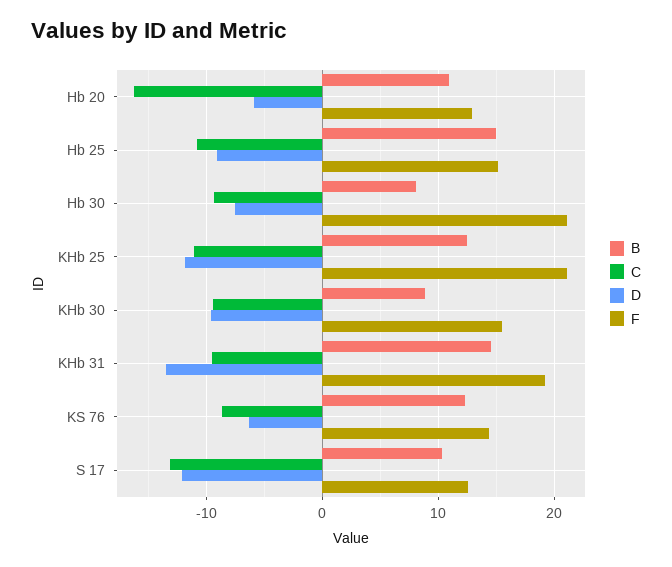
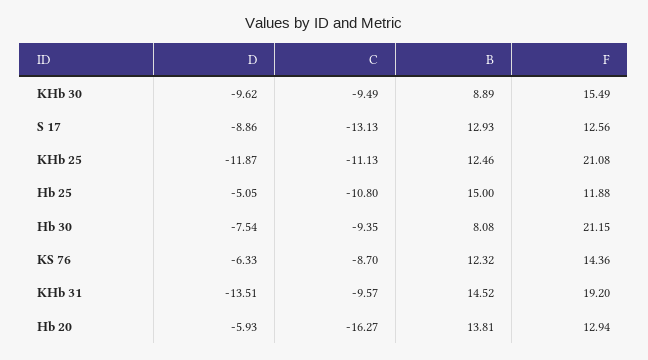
  {
    "B": {
-     "Hb 20": 11,
+     "Hb 20": 13.81,
      "Hb 25": 15,
      "Hb 30": 8.08,
      "KHb 25": 12.46,
      "KHb 30": 8.89,
      "KHb 31": 14.52,
      "KS 76": 12.32,
-     "S 17": 10
+     "S 17": 12.93
    },
    "C": {
      "Hb 20": -16.27,
      "Hb 25": -10.8,
      "Hb 30": -9.35,
      "KHb 25": -11.13,
      "KHb 30": -9.49,
      "KHb 31": -9.57,
      "KS 76": -8.7,
      "S 17": -13.13
    },
    "D": {
      "Hb 20": -5.93,
-     "Hb 25": -9,
+     "Hb 25": -5.05,
      "Hb 30": -7.54,
      "KHb 25": -11.87,
      "KHb 30": -9.62,
      "KHb 31": -13.51,
      "KS 76": -6.33,
-     "S 17": -12
+     "S 17": -8.86
    },
    "F": {
      "Hb 20": 12.94,
-     "Hb 25": 15,
+     "Hb 25": 11.88,
      "Hb 30": 21.15,
      "KHb 25": 21.08,
      "KHb 30": 15.49,
      "KHb 31": 19.2,
      "KS 76": 14.36,
      "S 17": 12.56
    }
  }

